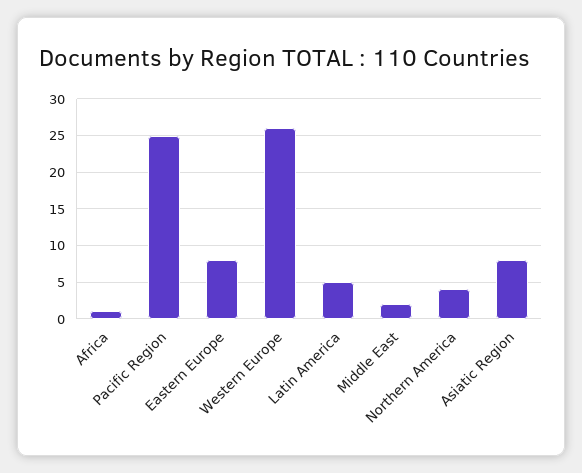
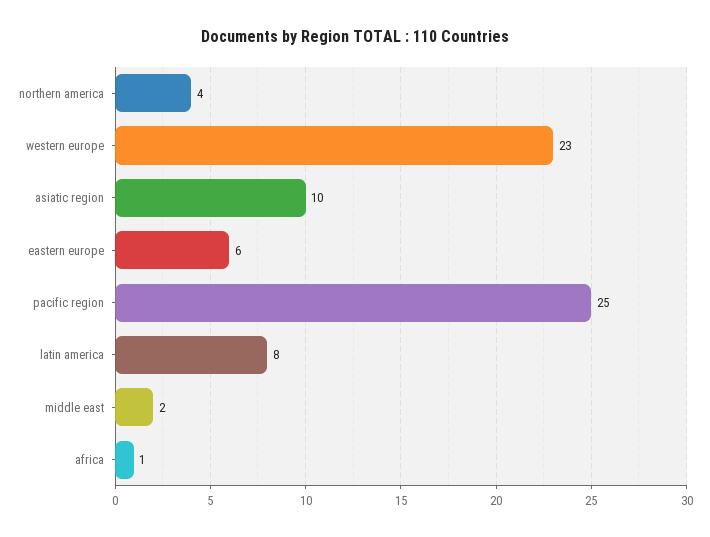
  {
    "Africa": 1,
    "Pacific Region": 25,
-   "Eastern Europe": 8,
+   "Eastern Europe": 6,
-   "Western Europe": 26,
+   "Western Europe": 23,
-   "Latin America": 5,
+   "Latin America": 8,
    "Middle East": 2,
    "Northern America": 4,
-   "Asiatic Region": 8
+   "Asiatic Region": 10
  }

